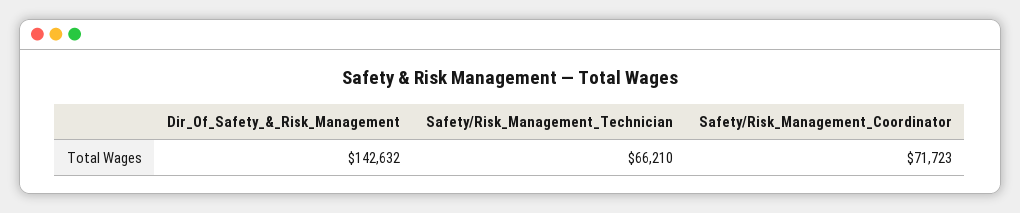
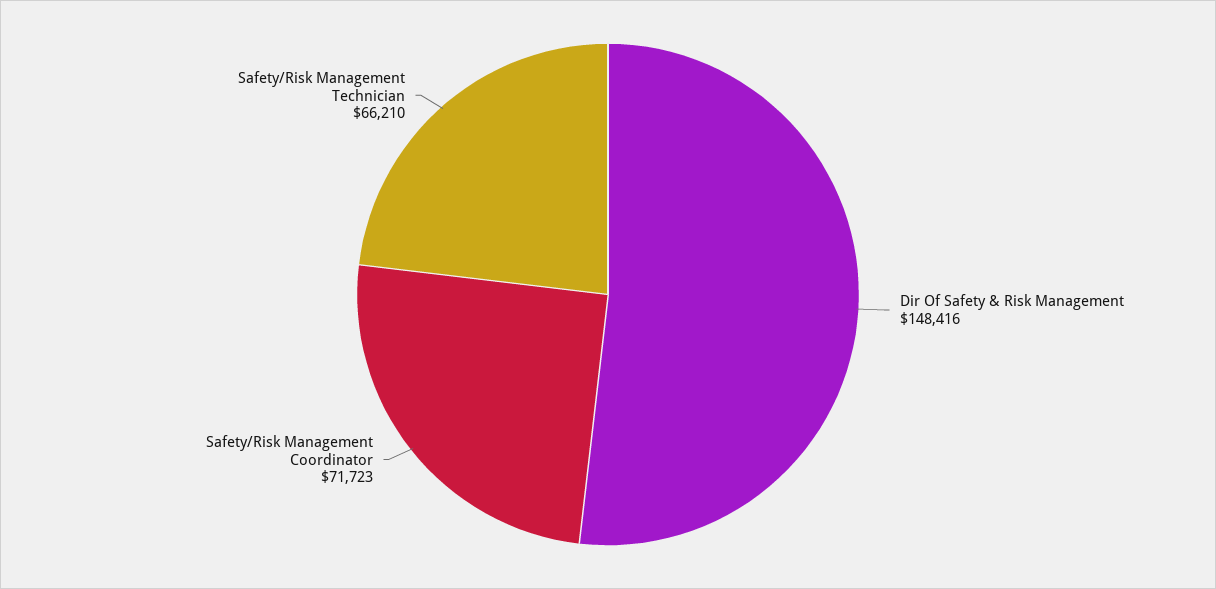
  {
-   "Dir_Of_Safety_&_Risk_Management": 142632,
+   "Dir_Of_Safety_&_Risk_Management": 148416,
    "Safety/Risk_Management_Technician": 66210,
    "Safety/Risk_Management_Coordinator": 71723
  }

